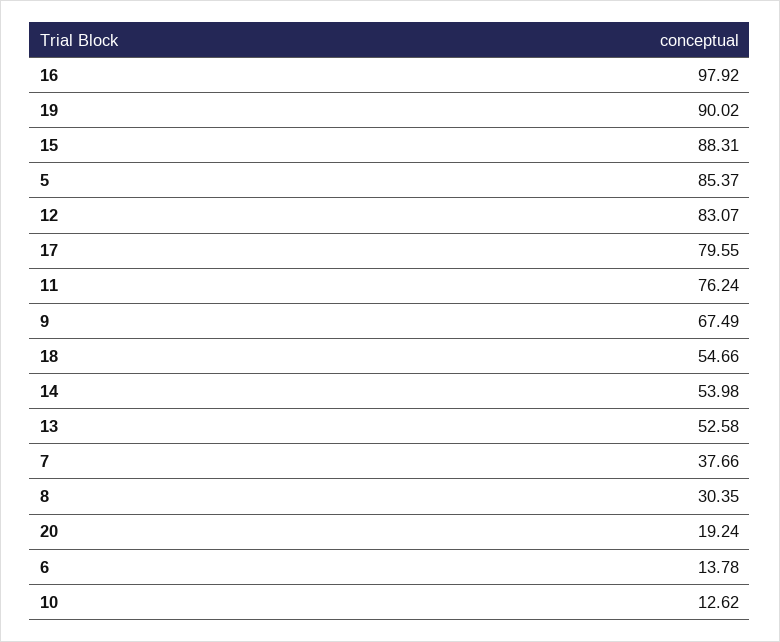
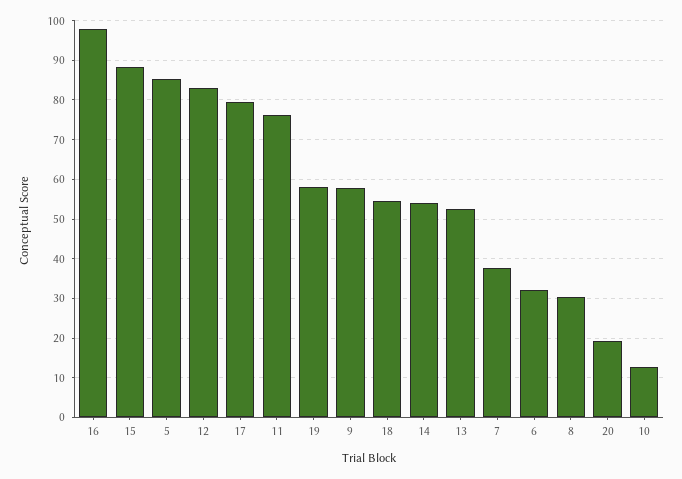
  {
    "16": 97.92,
-   "19": 90.02,
+   "19": 58,
    "15": 88.31,
    "5": 85.37,
    "12": 83.07,
    "17": 79.55,
    "11": 76.24,
-   "9": 67.49,
+   "9": 58,
    "18": 54.66,
    "14": 53.98,
    "13": 52.58,
    "7": 37.66,
    "8": 30.35,
    "20": 19.24,
-   "6": 13.78,
+   "6": 32,
    "10": 12.62
  }

